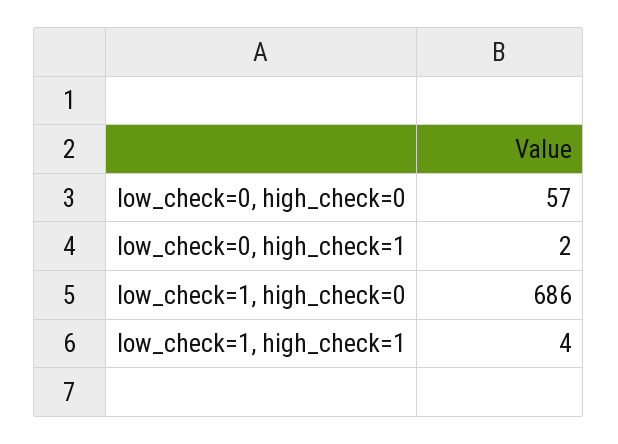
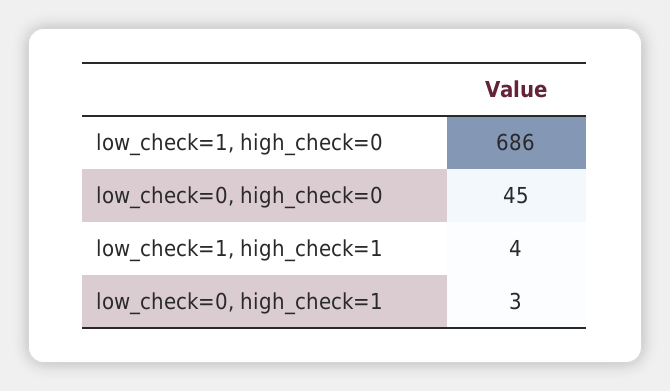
  {
-   "low_check=0, high_check=0": 57,
+   "low_check=0, high_check=0": 45,
-   "low_check=0, high_check=1": 2,
+   "low_check=0, high_check=1": 3,
    "low_check=1, high_check=0": 686,
    "low_check=1, high_check=1": 4
  }

